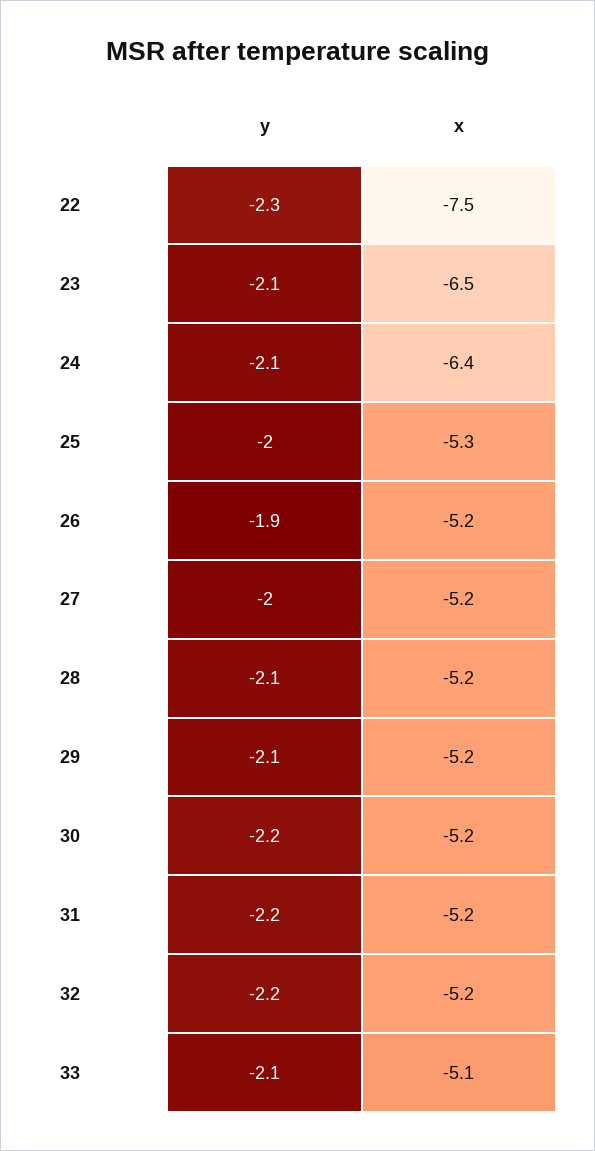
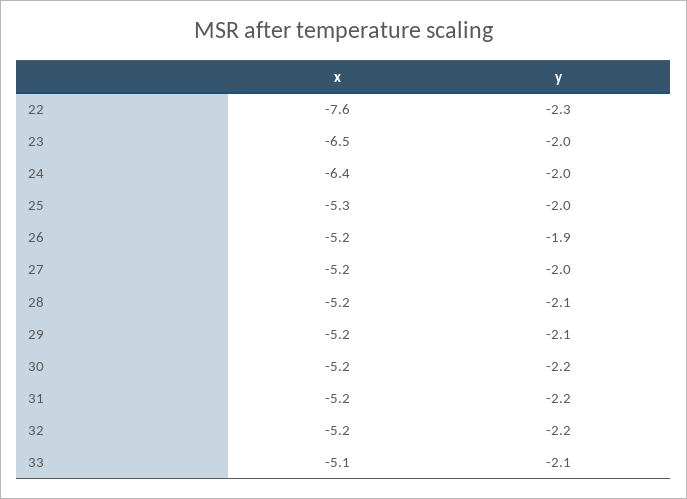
  {
    "y": {
      "22": -2.3,
-     "23": -2.1,
+     "23": -2,
-     "24": -2.1,
+     "24": -2,
      "25": -2,
      "26": -1.9,
      "27": -2,
      "28": -2.1,
      "29": -2.1,
      "30": -2.2,
      "31": -2.2,
      "32": -2.2,
      "33": -2.1
    },
    "x": {
-     "22": -7.5,
+     "22": -7.6,
      "23": -6.5,
      "24": -6.4,
      "25": -5.3,
      "26": -5.2,
      "27": -5.2,
      "28": -5.2,
      "29": -5.2,
      "30": -5.2,
      "31": -5.2,
      "32": -5.2,
      "33": -5.1
    }
  }

